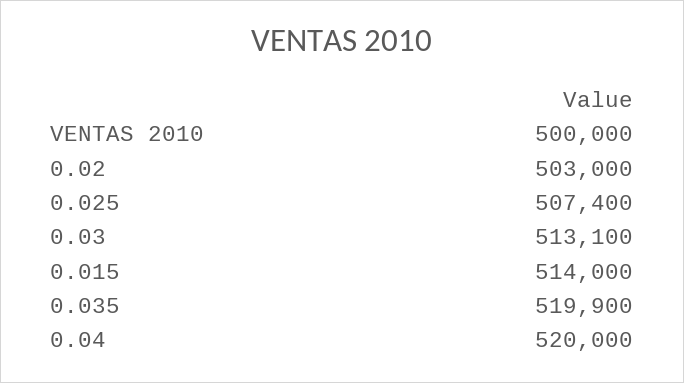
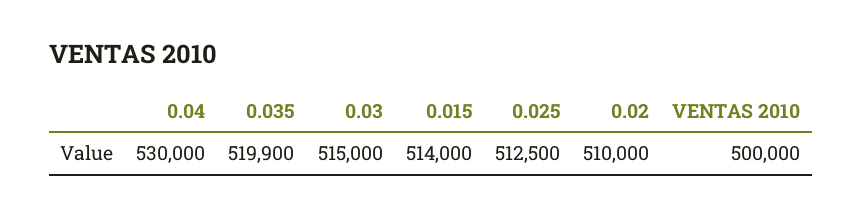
  {
    "VENTAS 2010": 500000,
-   "0.02": 503000,
+   "0.02": 510000,
-   "0.025": 507400,
+   "0.025": 512500,
-   "0.03": 513100,
+   "0.03": 515000,
    "0.015": 514000,
    "0.035": 519900,
-   "0.04": 520000
+   "0.04": 530000
  }

